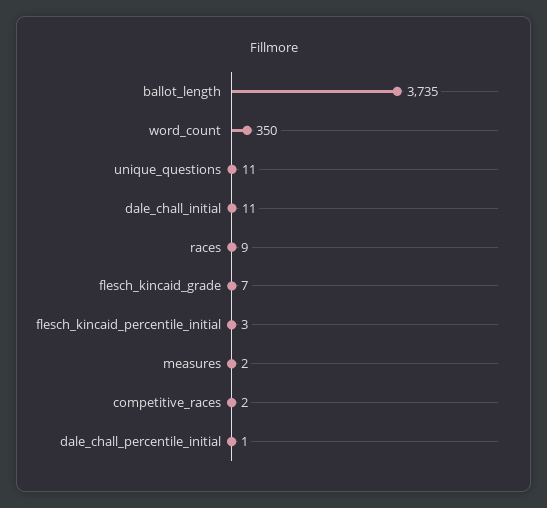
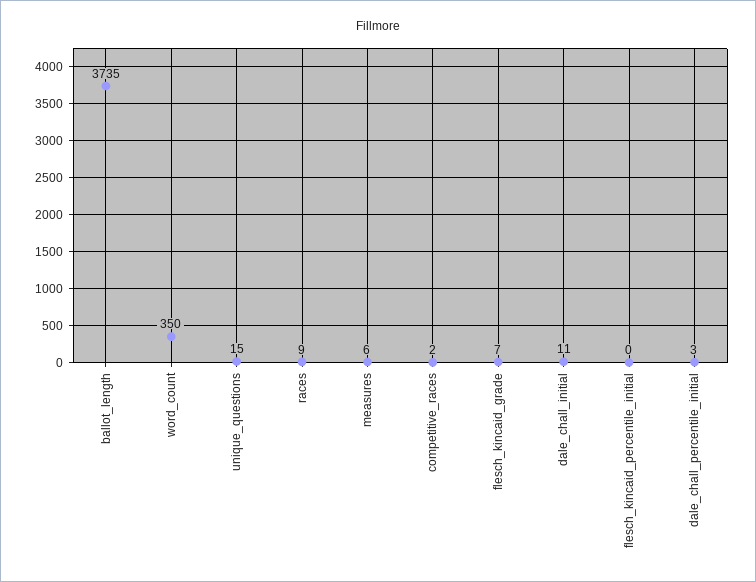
  {
    "ballot_length": 3735,
    "word_count": 350,
-   "unique_questions": 11,
+   "unique_questions": 15,
    "dale_chall_initial": 11,
    "races": 9,
    "flesch_kincaid_grade": 7,
-   "flesch_kincaid_percentile_initial": 3,
+   "flesch_kincaid_percentile_initial": 0,
-   "measures": 2,
+   "measures": 6,
    "competitive_races": 2,
-   "dale_chall_percentile_initial": 1
+   "dale_chall_percentile_initial": 3
  }

